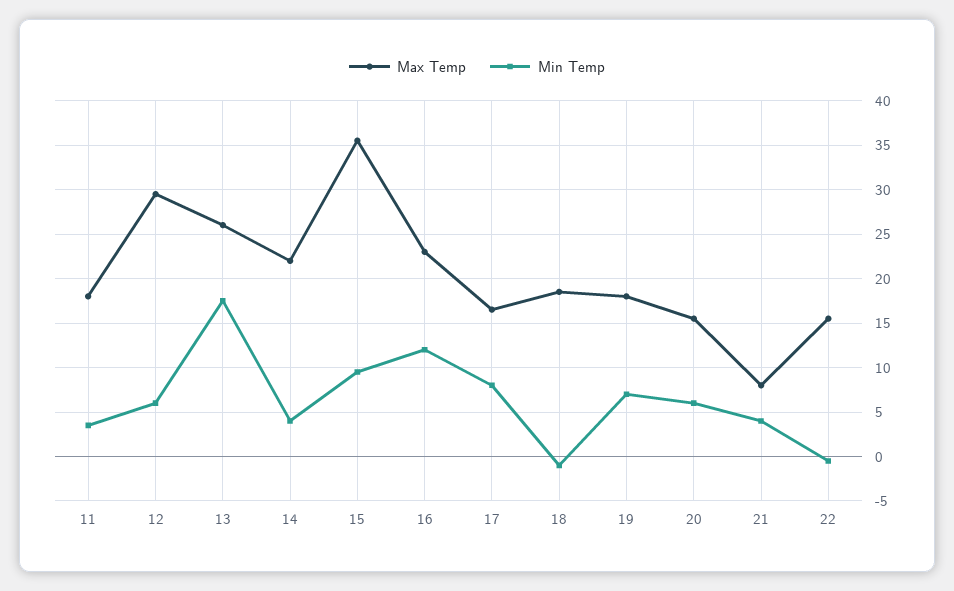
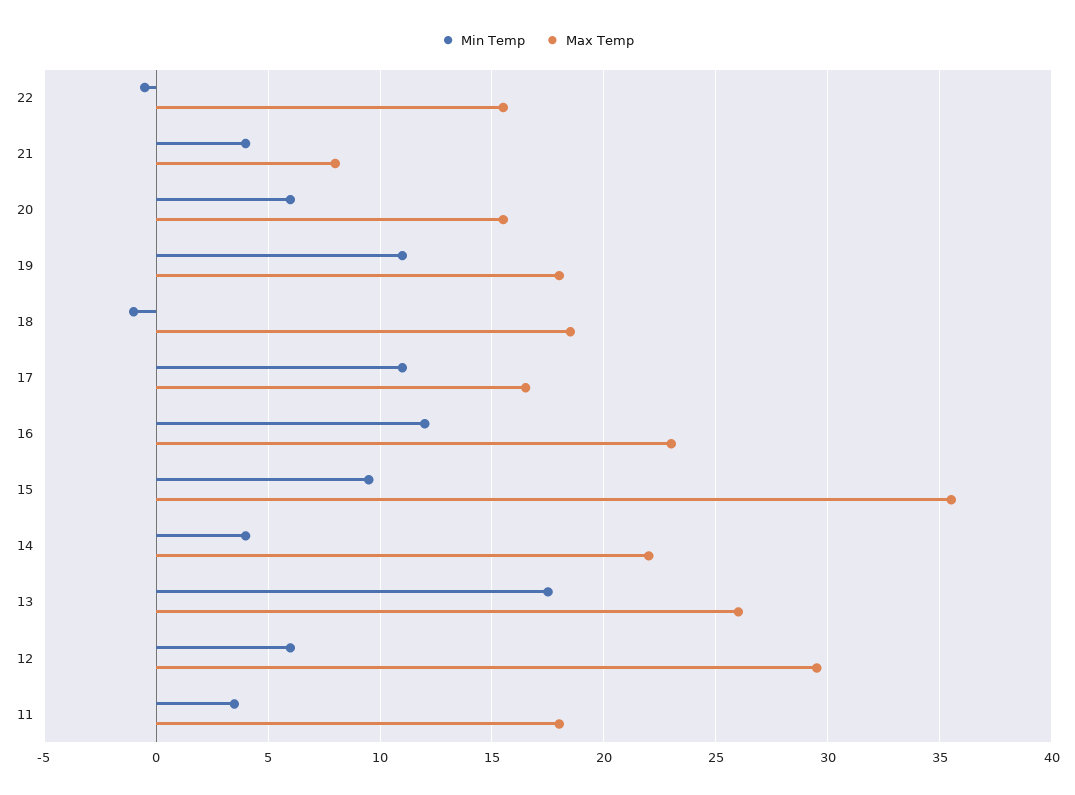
  {
    "Max Temp": {
      "11": 18,
      "12": 29.5,
      "13": 26,
      "14": 22,
      "15": 35.5,
      "16": 23,
      "17": 16.5,
      "18": 18.5,
      "19": 18,
      "20": 15.5,
      "21": 8,
      "22": 15.5
    },
    "Min Temp": {
      "11": 3.5,
      "12": 6,
      "13": 17.5,
      "14": 4,
      "15": 9.5,
      "16": 12,
-     "17": 8,
+     "17": 11,
      "18": -1,
-     "19": 7,
+     "19": 11,
      "20": 6,
      "21": 4,
      "22": -0.5
    }
  }

